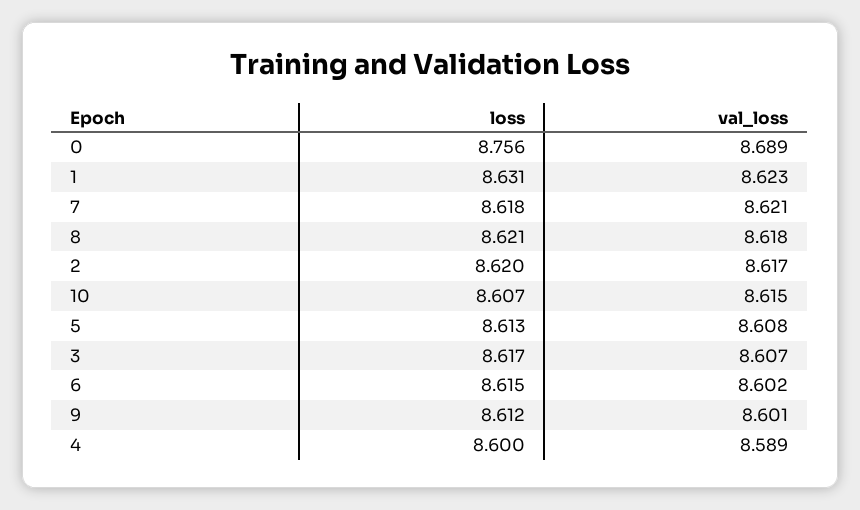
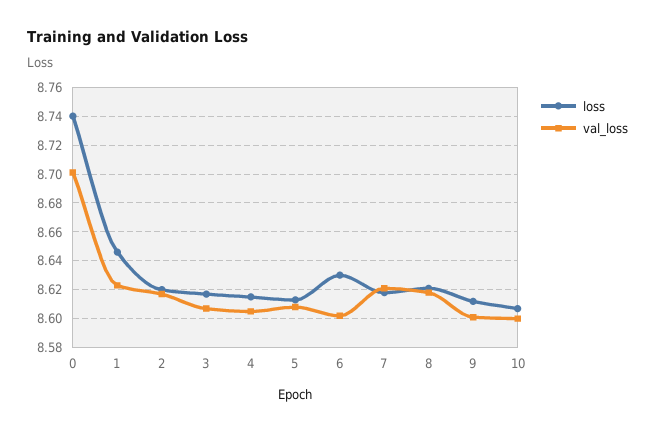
  {
    "loss": {
-     "0": 8.756,
+     "0": 8.74,
-     "1": 8.631,
+     "1": 8.645,
      "7": 8.618,
      "8": 8.621,
      "2": 8.62,
      "10": 8.607,
      "5": 8.613,
      "3": 8.617,
-     "6": 8.615,
+     "6": 8.63,
      "9": 8.612,
-     "4": 8.6
+     "4": 8.615
    },
    "val_loss": {
-     "0": 8.689,
+     "0": 8.7,
      "1": 8.623,
      "7": 8.621,
      "8": 8.618,
      "2": 8.617,
-     "10": 8.615,
+     "10": 8.6,
      "5": 8.608,
      "3": 8.607,
      "6": 8.602,
      "9": 8.601,
-     "4": 8.589
+     "4": 8.605
    }
  }

